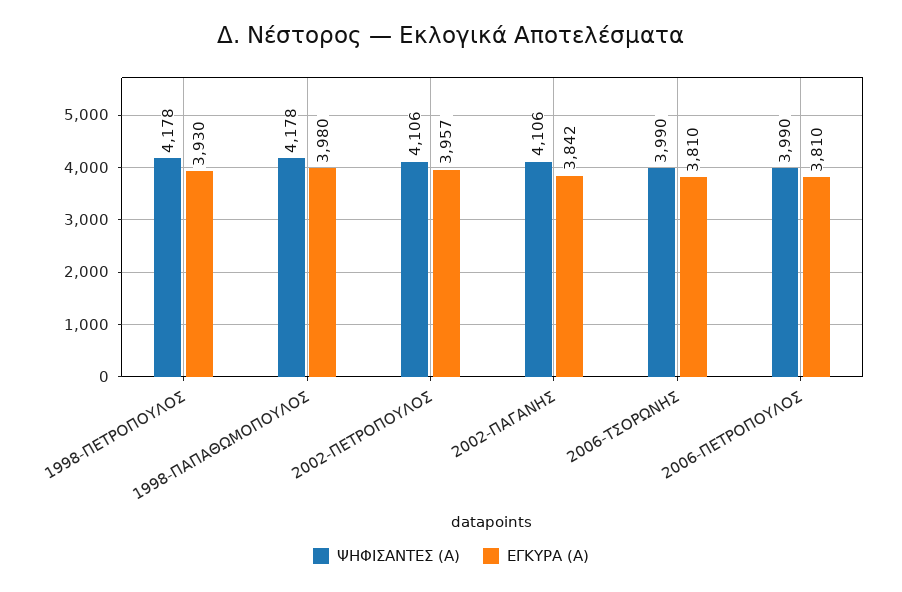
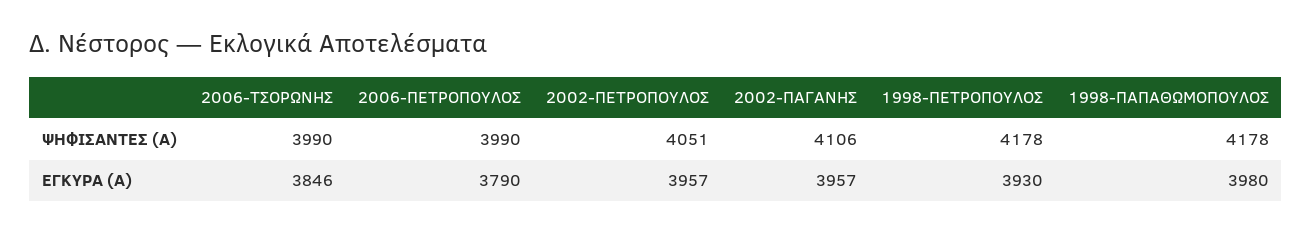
  {
    "ΨΗΦΙΣΑΝΤΕΣ (Α)": {
      "1998-ΠΕΤΡΟΠΟΥΛΟΣ": 4178,
      "1998-ΠΑΠΑΘΩΜΟΠΟΥΛΟΣ": 4178,
-     "2002-ΠΕΤΡΟΠΟΥΛΟΣ": 4106,
+     "2002-ΠΕΤΡΟΠΟΥΛΟΣ": 4051,
      "2002-ΠΑΓΑΝΗΣ": 4106,
      "2006-ΤΣΟΡΩΝΗΣ": 3990,
      "2006-ΠΕΤΡΟΠΟΥΛΟΣ": 3990
    },
    "ΕΓΚΥΡΑ (Α)": {
      "1998-ΠΕΤΡΟΠΟΥΛΟΣ": 3930,
      "1998-ΠΑΠΑΘΩΜΟΠΟΥΛΟΣ": 3980,
      "2002-ΠΕΤΡΟΠΟΥΛΟΣ": 3957,
-     "2002-ΠΑΓΑΝΗΣ": 3842,
+     "2002-ΠΑΓΑΝΗΣ": 3957,
-     "2006-ΤΣΟΡΩΝΗΣ": 3810,
+     "2006-ΤΣΟΡΩΝΗΣ": 3846,
-     "2006-ΠΕΤΡΟΠΟΥΛΟΣ": 3810
+     "2006-ΠΕΤΡΟΠΟΥΛΟΣ": 3790
    }
  }

